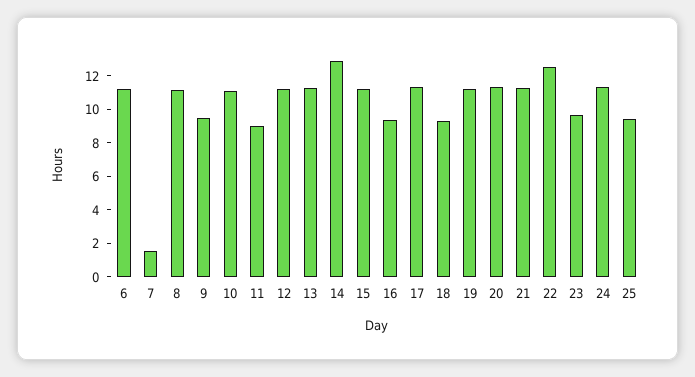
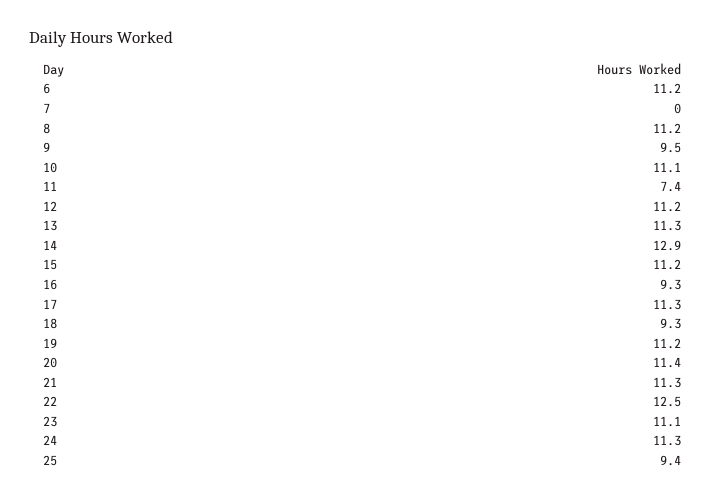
  {
    "6": 11.2,
-   "7": 1.5,
+   "7": 0,
    "8": 11.2,
    "9": 9.5,
    "10": 11.1,
-   "11": 9,
+   "11": 7.4,
    "12": 11.2,
    "13": 11.3,
    "14": 12.9,
    "15": 11.2,
    "16": 9.3,
    "17": 11.3,
    "18": 9.3,
    "19": 11.2,
    "20": 11.4,
    "21": 11.3,
    "22": 12.5,
-   "23": 9.5,
+   "23": 11.1,
    "24": 11.3,
    "25": 9.4
  }

